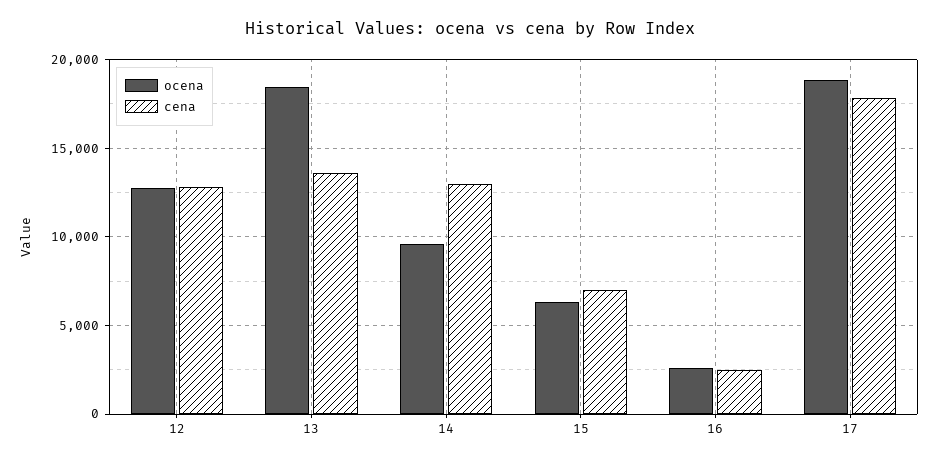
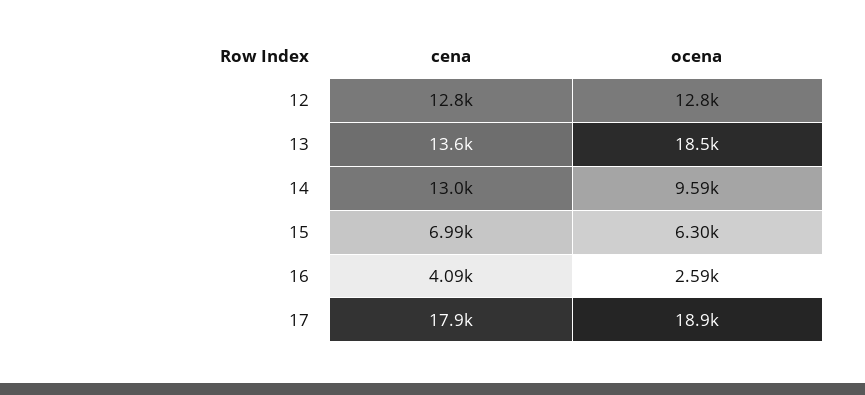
  {
    "ocena": {
      "12": 12800,
      "13": 18500,
      "14": 9590,
      "15": 6300,
      "16": 2590,
      "17": 18900
    },
    "cena": {
      "12": 12800,
      "13": 13600,
      "14": 13000,
      "15": 6990,
-     "16": 2500,
+     "16": 4090,
      "17": 17900
    }
  }

